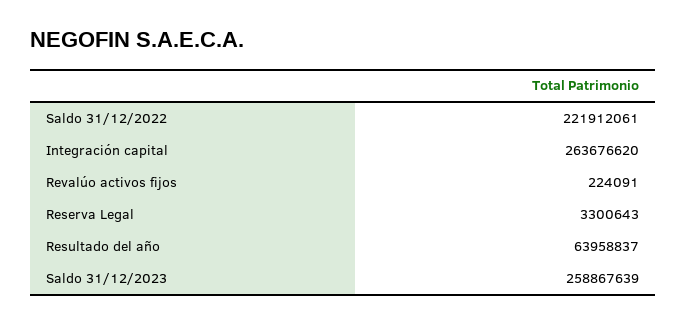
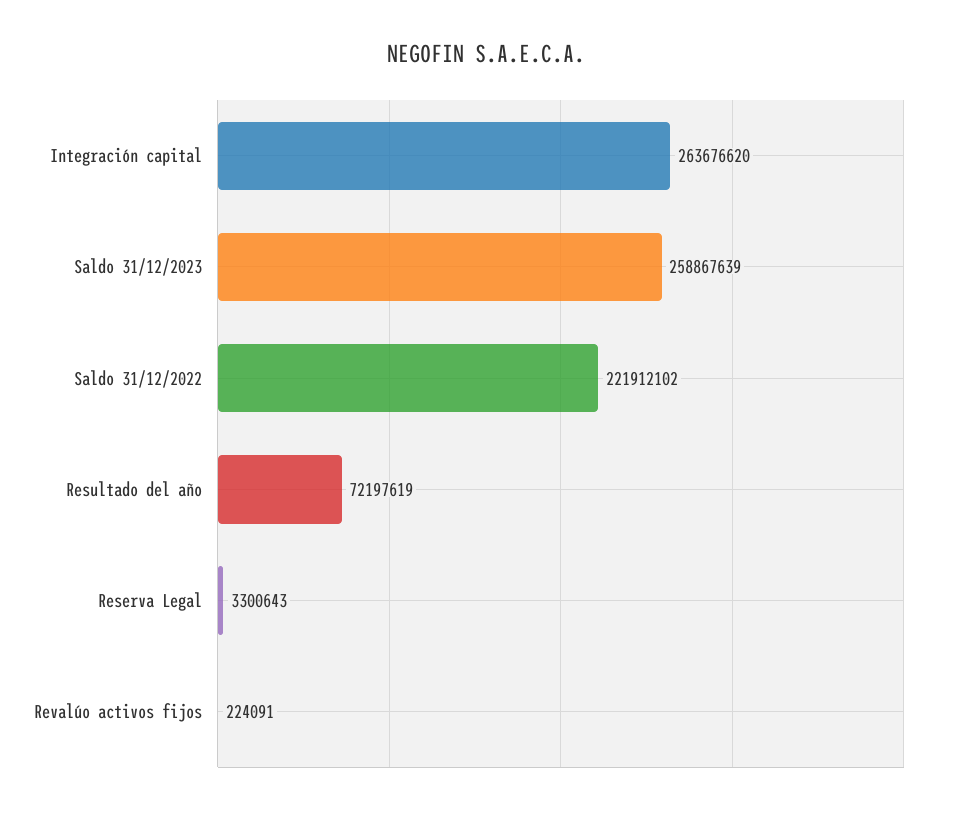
  {
-   "Saldo 31/12/2022": 221912061,
+   "Saldo 31/12/2022": 221912102,
    "Integración capital": 263676620,
    "Revalúo activos fijos": 224091,
    "Reserva Legal": 3300643,
-   "Resultado del año": 63958837,
+   "Resultado del año": 72197619,
    "Saldo 31/12/2023": 258867639
  }

